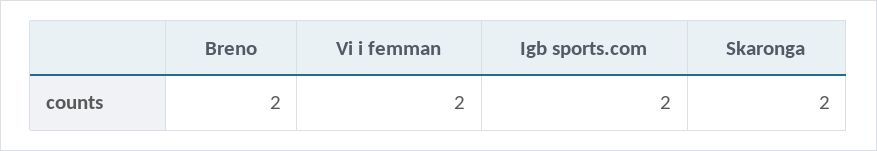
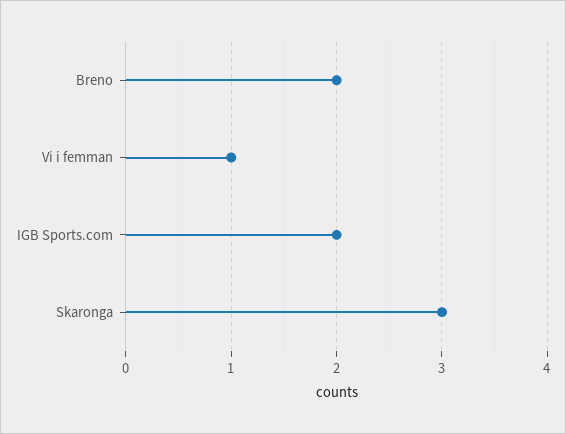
  {
    "Breno": 2,
-   "Vi i femman": 2,
+   "Vi i femman": 1,
    "Igb sports.com": 2,
-   "Skaronga": 2
+   "Skaronga": 3
  }

